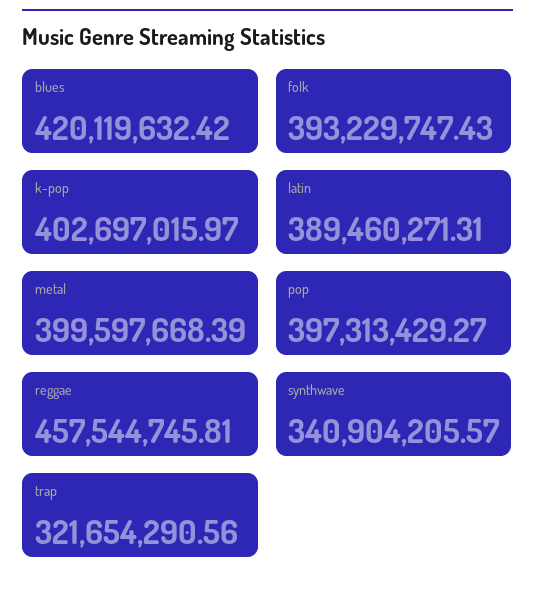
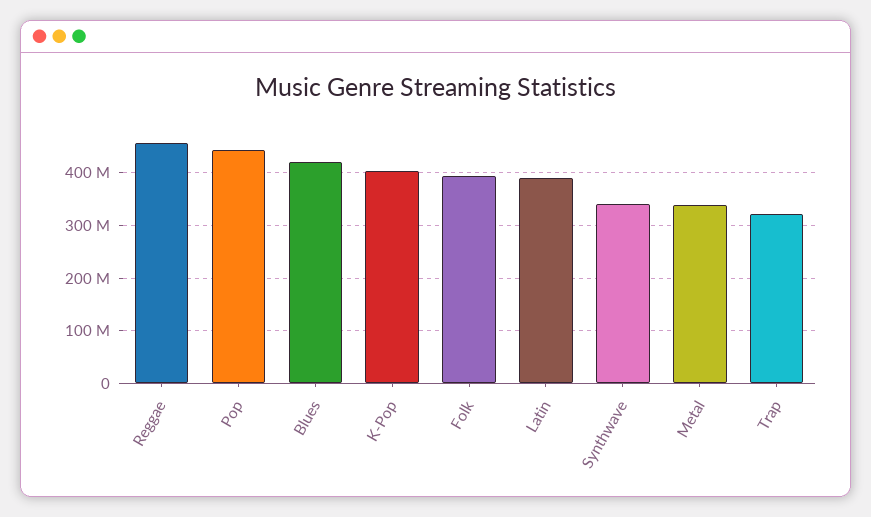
  {
    "blues": 420119632.42,
    "folk": 393229747.43,
    "k-pop": 402697015.97,
    "latin": 389460271.31,
-   "metal": 399597668.39,
+   "metal": 340000000,
-   "pop": 397313429.27,
+   "pop": 440000000,
    "reggae": 457544745.81,
    "synthwave": 340904205.57,
    "trap": 321654290.56
  }

